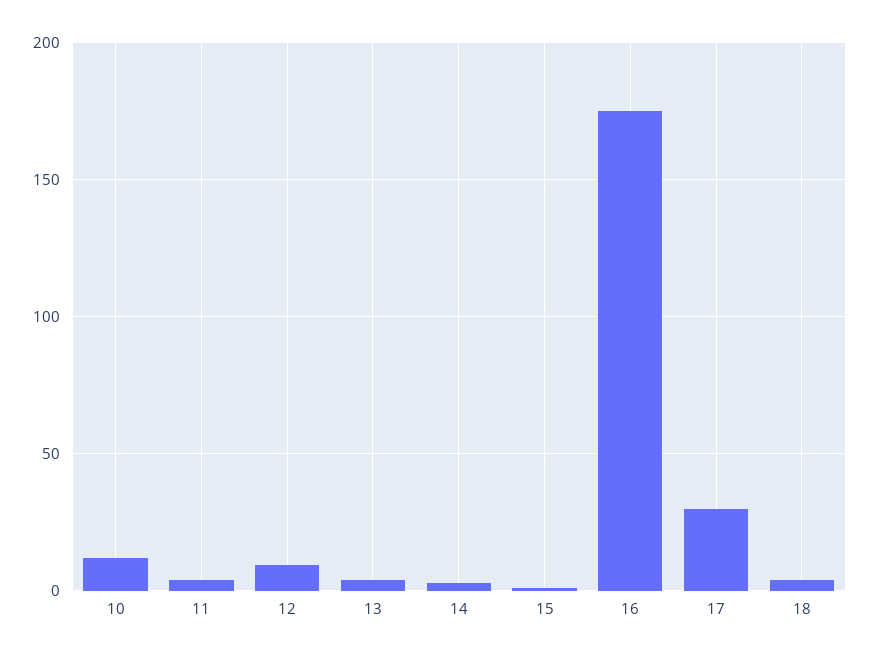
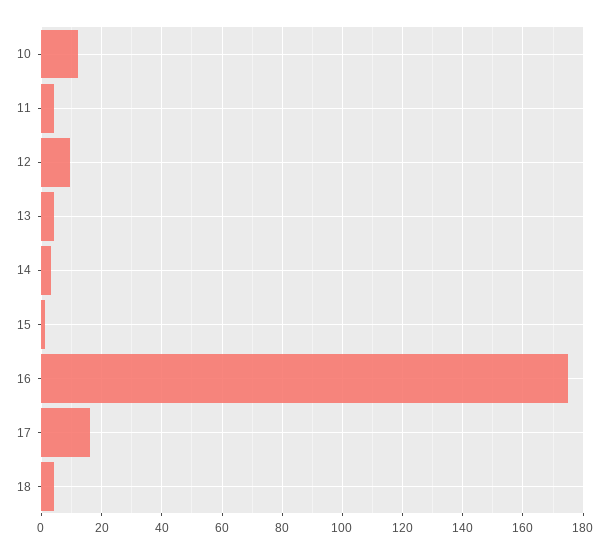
  {
    "10": 12,
    "11": 4,
    "12": 10,
    "13": 4,
    "14": 4,
    "15": 2,
    "16": 176,
-   "17": 30,
+   "17": 16,
    "18": 4
  }

